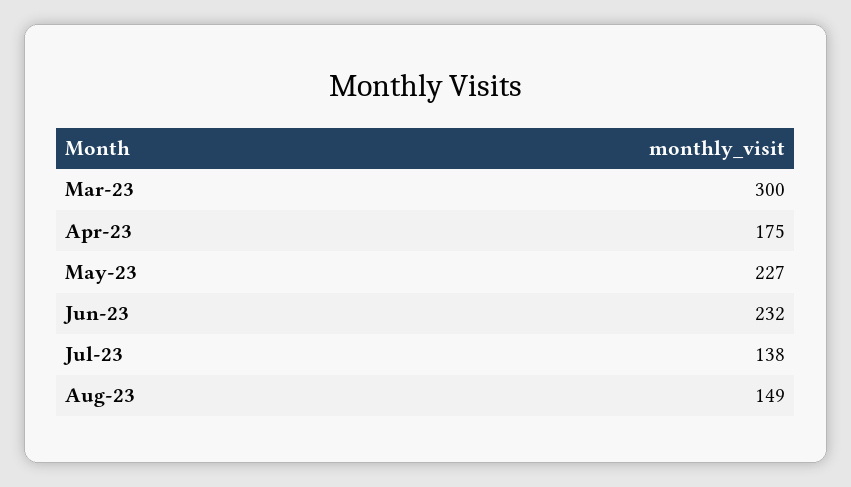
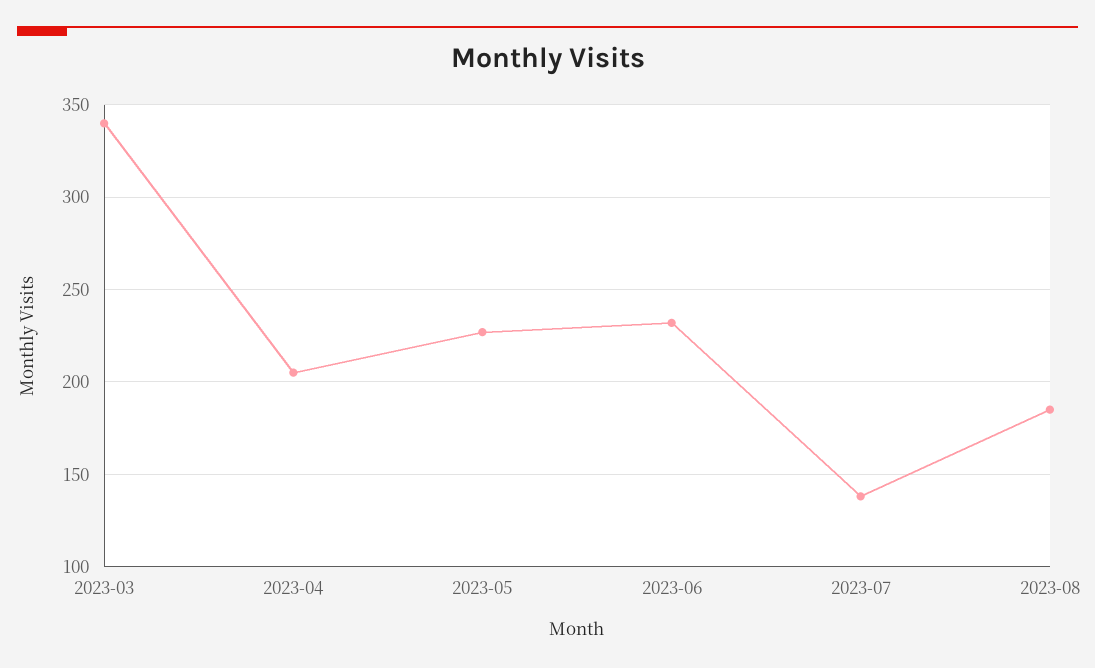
  {
-   "Mar-23": 300,
+   "Mar-23": 340,
-   "Apr-23": 175,
+   "Apr-23": 205,
    "May-23": 227,
    "Jun-23": 232,
    "Jul-23": 138,
-   "Aug-23": 149
+   "Aug-23": 185
  }

